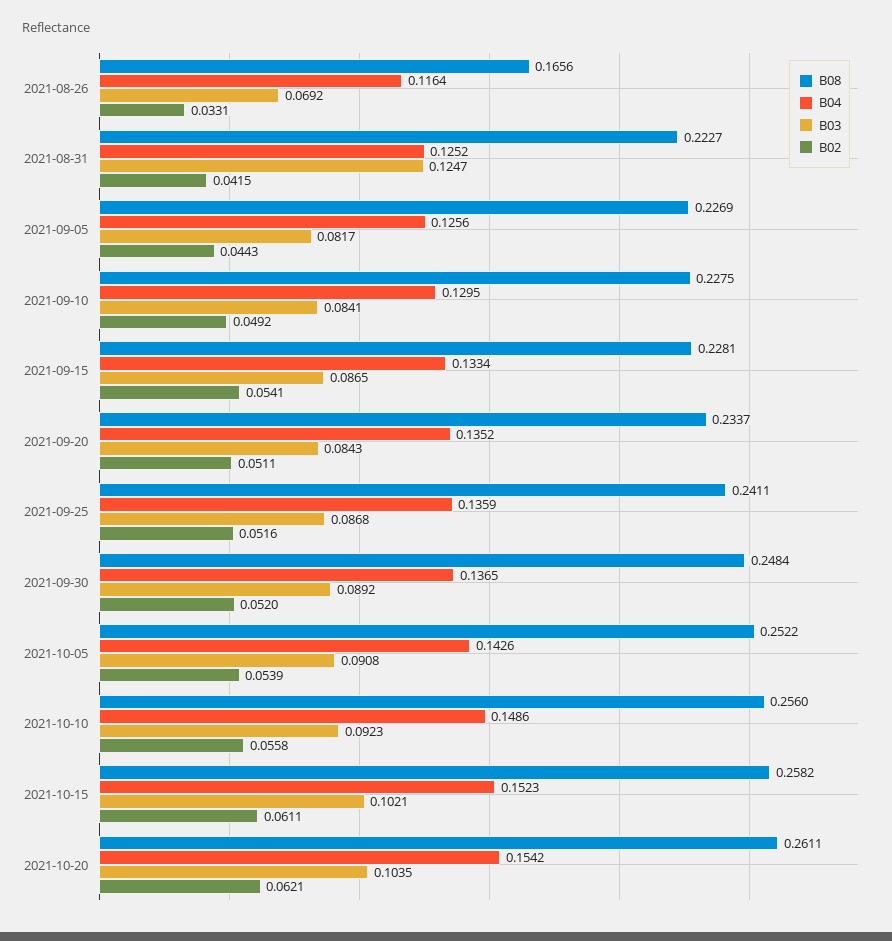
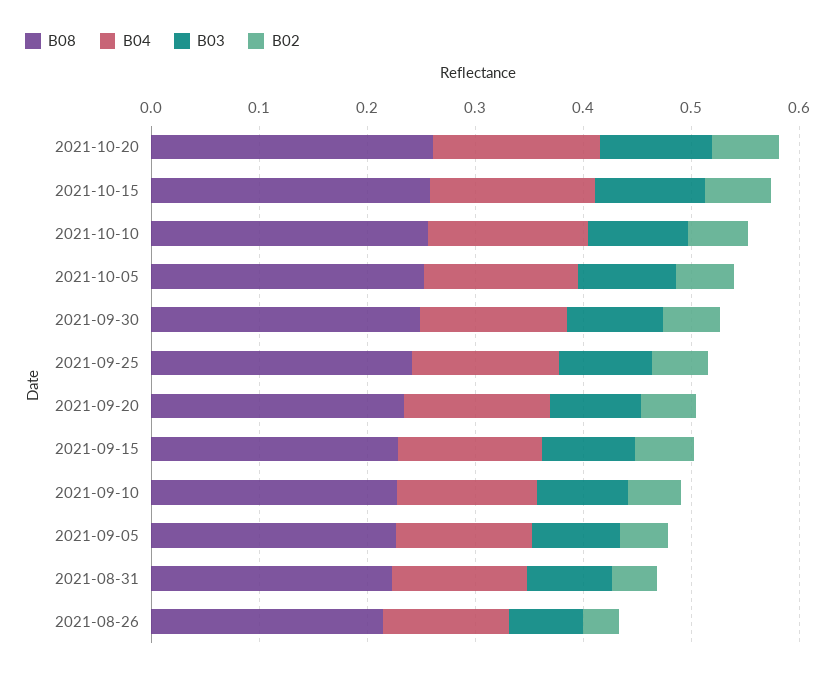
  {
    "B08": {
-     "2021-08-26": 0.1656,
+     "2021-08-26": 0.22,
      "2021-08-31": 0.2227,
      "2021-09-05": 0.2269,
      "2021-09-10": 0.2275,
      "2021-09-15": 0.2281,
      "2021-09-20": 0.2337,
      "2021-09-25": 0.2411,
      "2021-09-30": 0.2484,
      "2021-10-05": 0.2522,
      "2021-10-10": 0.256,
      "2021-10-15": 0.2582,
      "2021-10-20": 0.2611
    },
    "B04": {
      "2021-08-26": 0.1164,
      "2021-08-31": 0.1252,
      "2021-09-05": 0.1256,
      "2021-09-10": 0.1295,
      "2021-09-15": 0.1334,
      "2021-09-20": 0.1352,
      "2021-09-25": 0.1359,
      "2021-09-30": 0.1365,
      "2021-10-05": 0.1426,
      "2021-10-10": 0.1486,
      "2021-10-15": 0.1523,
      "2021-10-20": 0.1542
    },
    "B03": {
      "2021-08-26": 0.0692,
-     "2021-08-31": 0.1247,
+     "2021-08-31": 0.08,
      "2021-09-05": 0.0817,
      "2021-09-10": 0.0841,
      "2021-09-15": 0.0865,
      "2021-09-20": 0.0843,
      "2021-09-25": 0.0868,
      "2021-09-30": 0.0892,
      "2021-10-05": 0.0908,
      "2021-10-10": 0.0923,
      "2021-10-15": 0.1021,
      "2021-10-20": 0.1035
    },
    "B02": {
      "2021-08-26": 0.0331,
      "2021-08-31": 0.0415,
      "2021-09-05": 0.0443,
      "2021-09-10": 0.0492,
      "2021-09-15": 0.0541,
      "2021-09-20": 0.0511,
      "2021-09-25": 0.0516,
      "2021-09-30": 0.052,
      "2021-10-05": 0.0539,
      "2021-10-10": 0.0558,
      "2021-10-15": 0.0611,
      "2021-10-20": 0.0621
    }
  }

